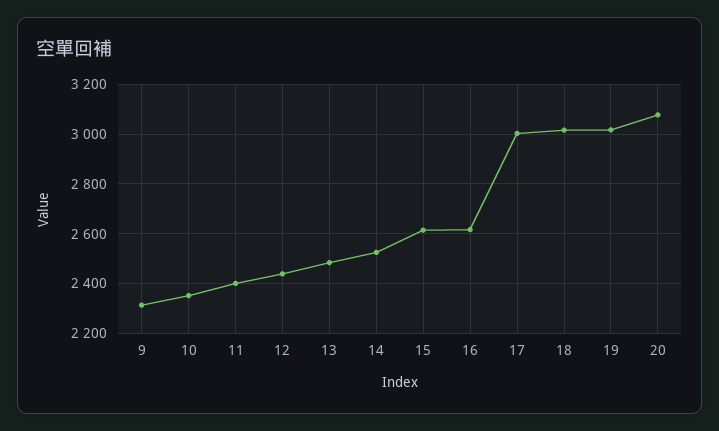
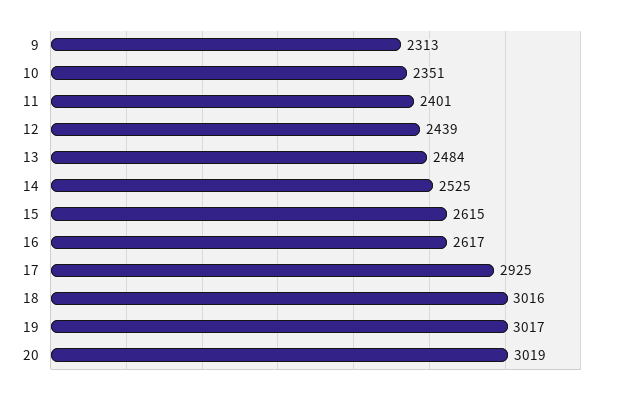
  {
    "9": 2313,
    "10": 2351,
    "11": 2401,
    "12": 2439,
    "13": 2484,
    "14": 2525,
    "15": 2615,
    "16": 2617,
-   "17": 3000,
+   "17": 2925,
    "18": 3016,
    "19": 3017,
-   "20": 3075
+   "20": 3019
  }

